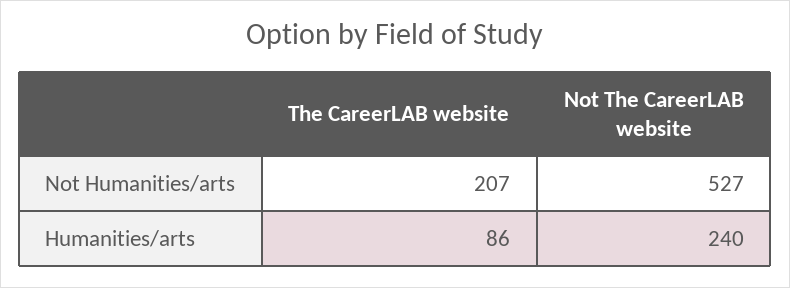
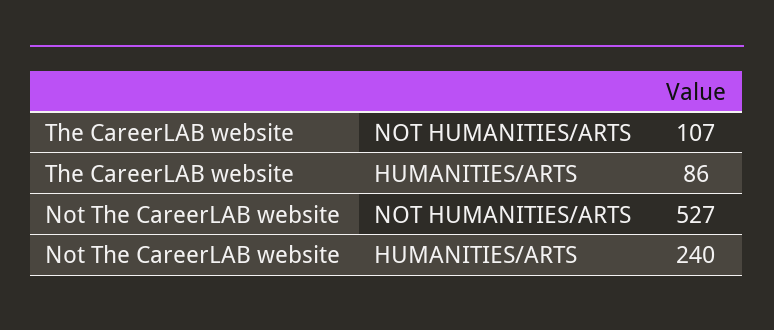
  {
    "The CareerLAB website": {
-     "Not Humanities/arts": 207,
+     "Not Humanities/arts": 107,
      "Humanities/arts": 86
    },
    "Not The CareerLAB website": {
      "Not Humanities/arts": 527,
      "Humanities/arts": 240
    }
  }

